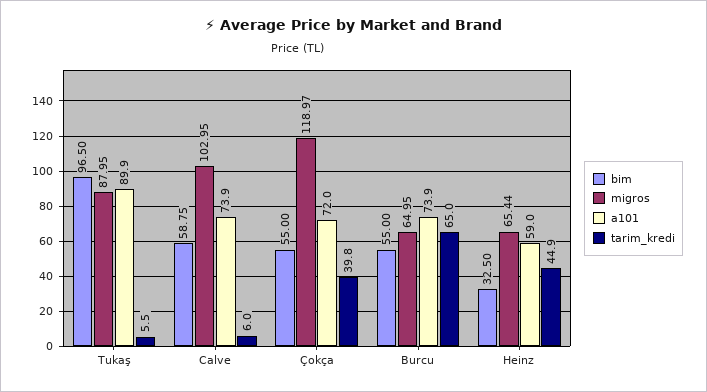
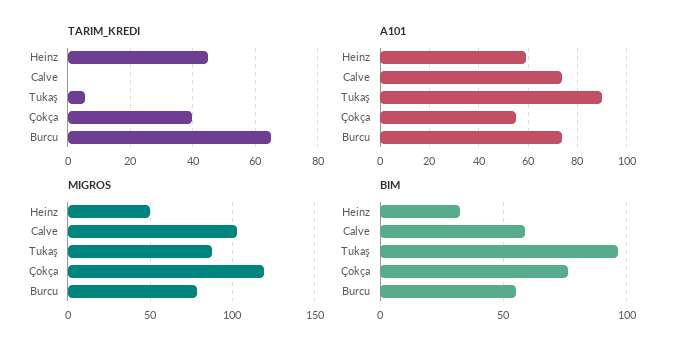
  {
    "bim": {
      "Tukaş": 96.5,
      "Calve": 58.75,
-     "Çokça": 55,
+     "Çokça": 75,
      "Burcu": 55,
      "Heinz": 32.5
    },
    "migros": {
      "Tukaş": 87.95,
      "Calve": 102.95,
      "Çokça": 118.97,
-     "Burcu": 64.95,
+     "Burcu": 80,
-     "Heinz": 65.44
+     "Heinz": 50
    },
    "a101": {
      "Tukaş": 89.9,
      "Calve": 73.9,
-     "Çokça": 72,
+     "Çokça": 55,
      "Burcu": 73.9,
      "Heinz": 59
    },
    "tarim_kredi": {
      "Tukaş": 5.5,
-     "Calve": 6,
+     "Calve": 0,
      "Çokça": 39.8,
      "Burcu": 65,
      "Heinz": 44.9
    }
  }

